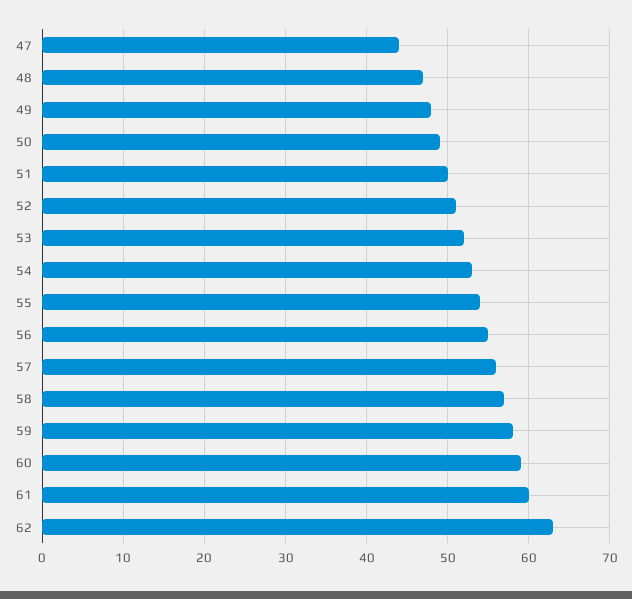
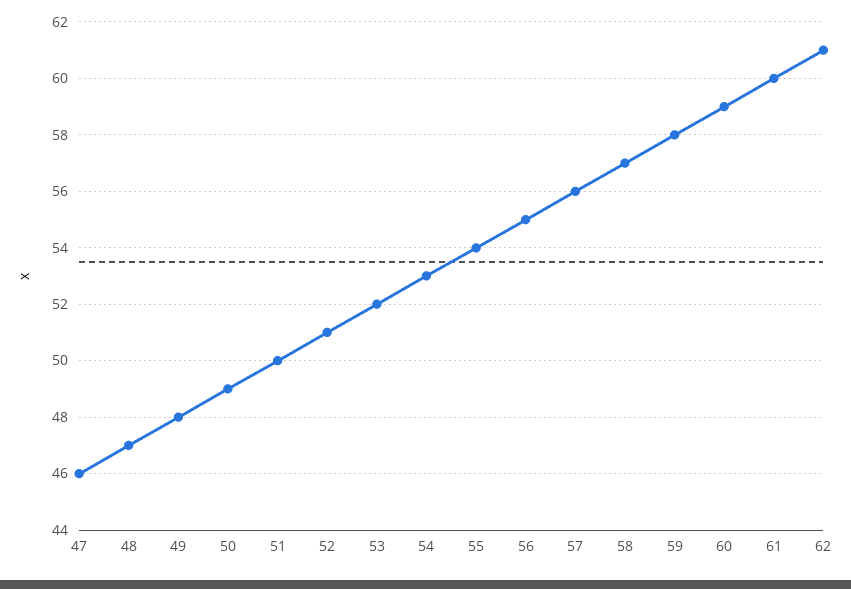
  {
-   "47": 44,
+   "47": 46,
    "48": 47,
    "49": 48,
    "50": 49,
    "51": 50,
    "52": 51,
    "53": 52,
    "54": 53,
    "55": 54,
    "56": 55,
    "57": 56,
    "58": 57,
    "59": 58,
    "60": 59,
    "61": 60,
-   "62": 63
+   "62": 61
  }

